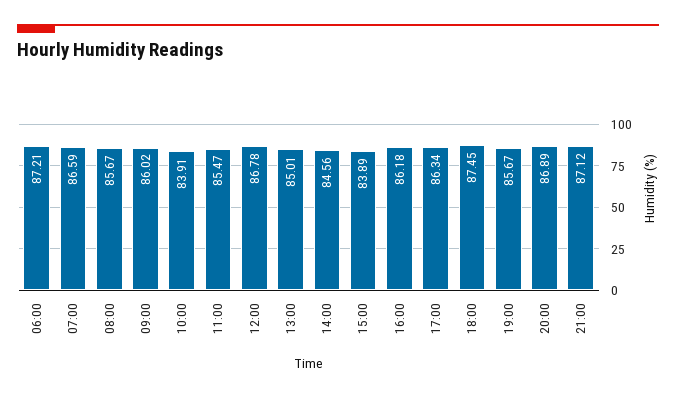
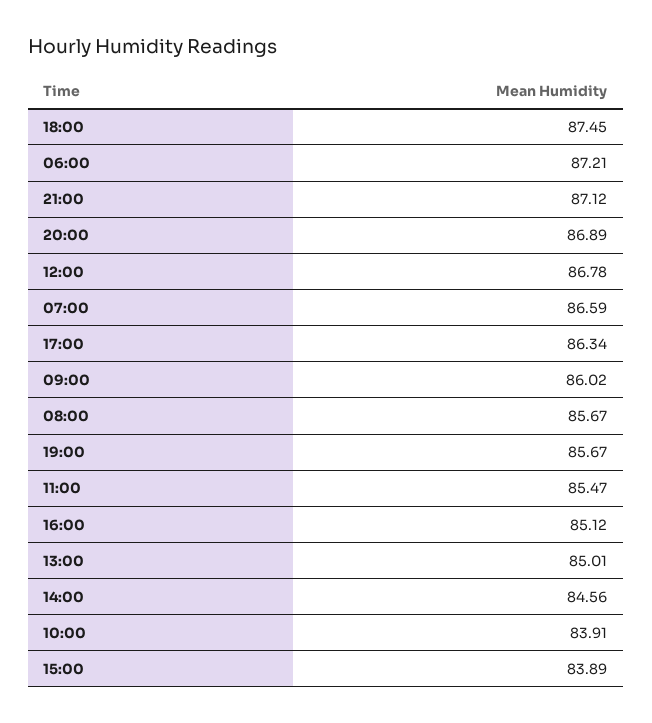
  {
    "06:00": 87.21,
    "07:00": 86.59,
    "08:00": 85.67,
    "09:00": 86.02,
    "10:00": 83.91,
    "11:00": 85.47,
    "12:00": 86.78,
    "13:00": 85.01,
    "14:00": 84.56,
    "15:00": 83.89,
-   "16:00": 86.18,
+   "16:00": 85.12,
    "17:00": 86.34,
    "18:00": 87.45,
    "19:00": 85.67,
    "20:00": 86.89,
    "21:00": 87.12
  }

